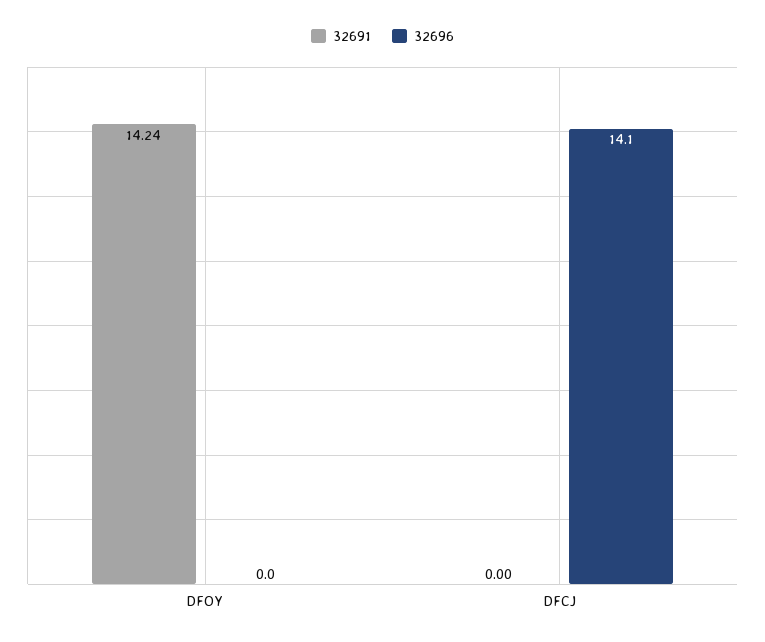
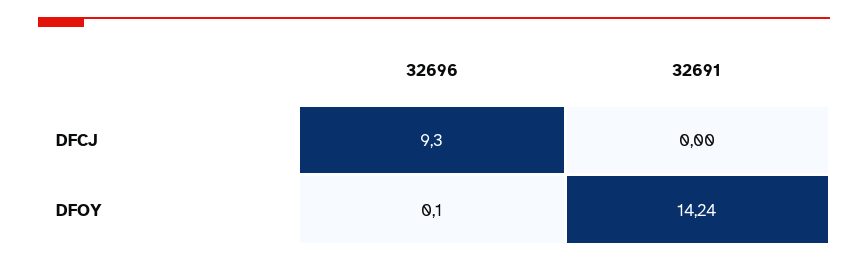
  {
    "32691": {
      "DFOY": 14.24,
      "DFCJ": 0
    },
    "32696": {
-     "DFOY": 0,
+     "DFOY": 0.1,
-     "DFCJ": 14.1
+     "DFCJ": 9.3
    }
  }

